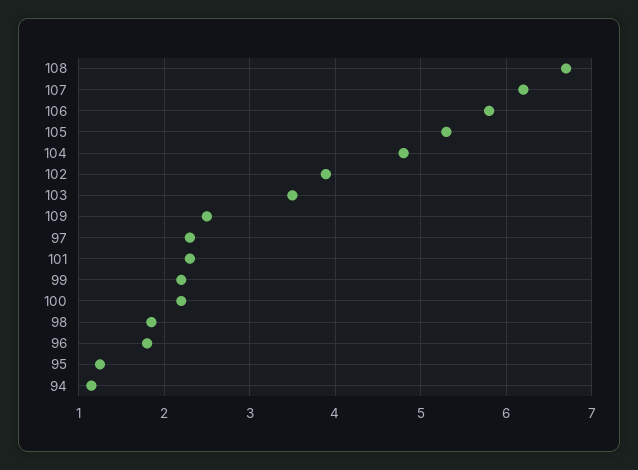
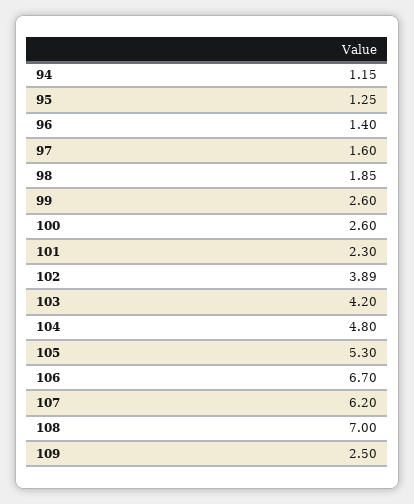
  {
-   "108": 6.7,
+   "108": 7,
    "107": 6.2,
-   "106": 5.8,
+   "106": 6.7,
    "105": 5.3,
    "104": 4.8,
    "102": 3.89,
-   "103": 3.5,
+   "103": 4.2,
    "109": 2.5,
-   "97": 2.3,
+   "97": 1.6,
    "101": 2.3,
-   "99": 2.2,
+   "99": 2.6,
-   "100": 2.2,
+   "100": 2.6,
    "98": 1.85,
-   "96": 1.8,
+   "96": 1.4,
    "95": 1.25,
    "94": 1.15
  }

